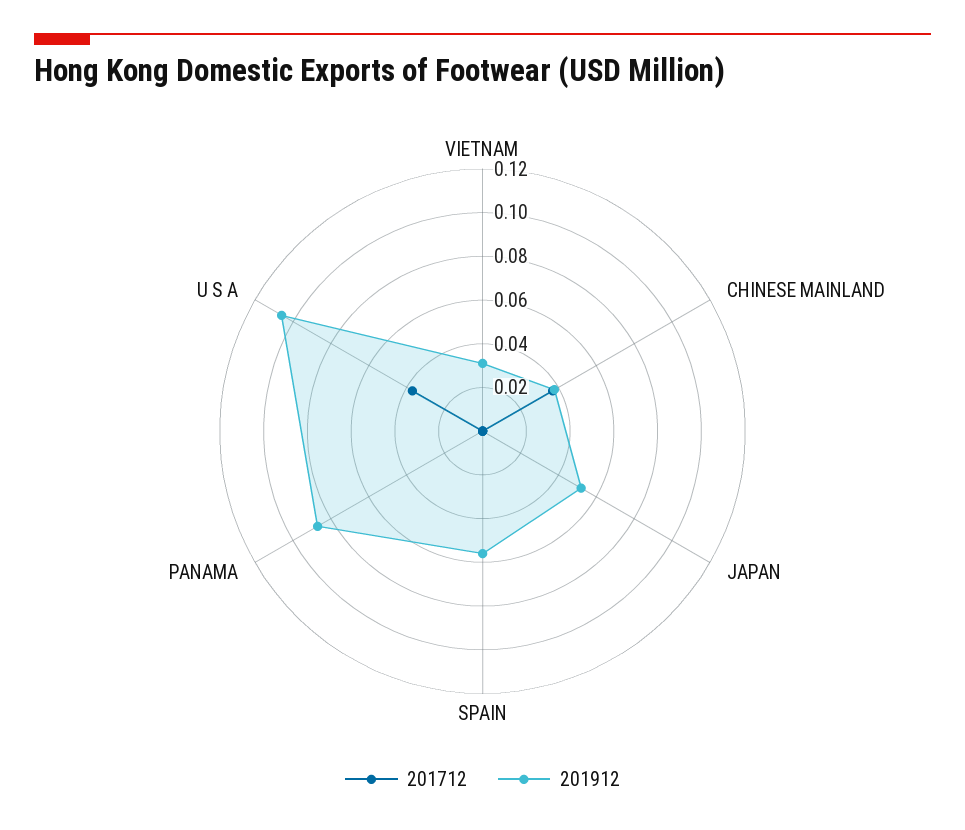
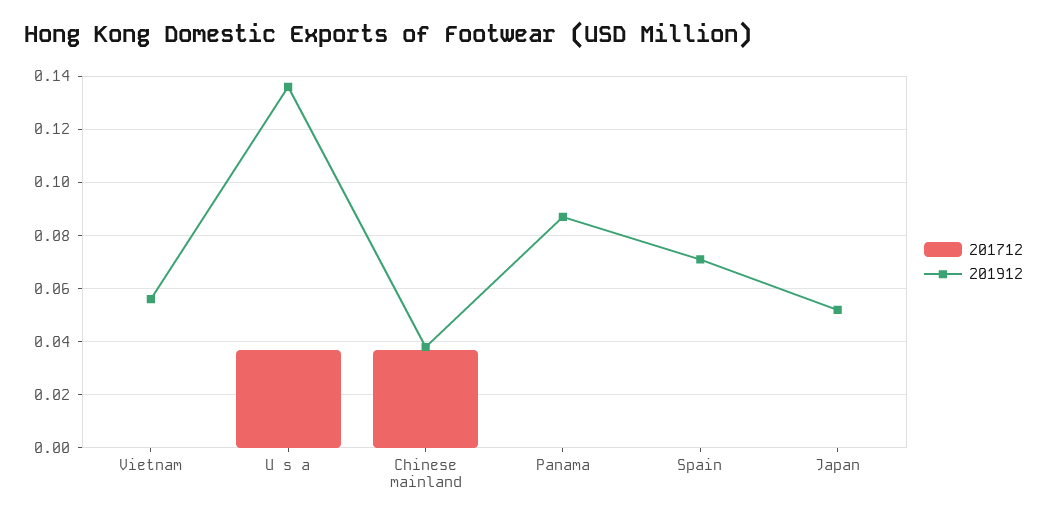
  {
    "201712": {
      "VIETNAM": 0,
      "CHINESE MAINLAND": 0.035,
      "JAPAN": 0,
      "SPAIN": 0,
      "PANAMA": 0,
      "U S A": 0.035
    },
    "201912": {
-     "VIETNAM": 0.03,
+     "VIETNAM": 0.055,
      "CHINESE MAINLAND": 0.04,
      "JAPAN": 0.05,
-     "SPAIN": 0.055,
+     "SPAIN": 0.07,
      "PANAMA": 0.085,
-     "U S A": 0.105
+     "U S A": 0.135
    }
  }

